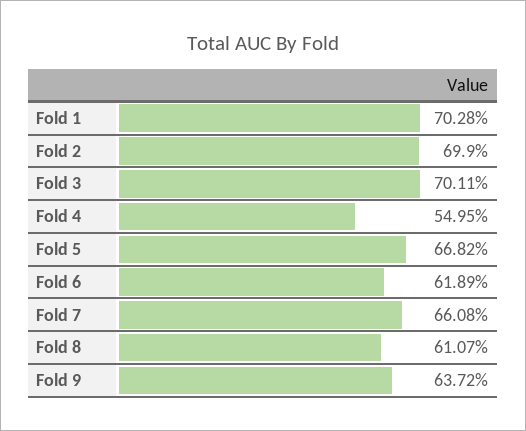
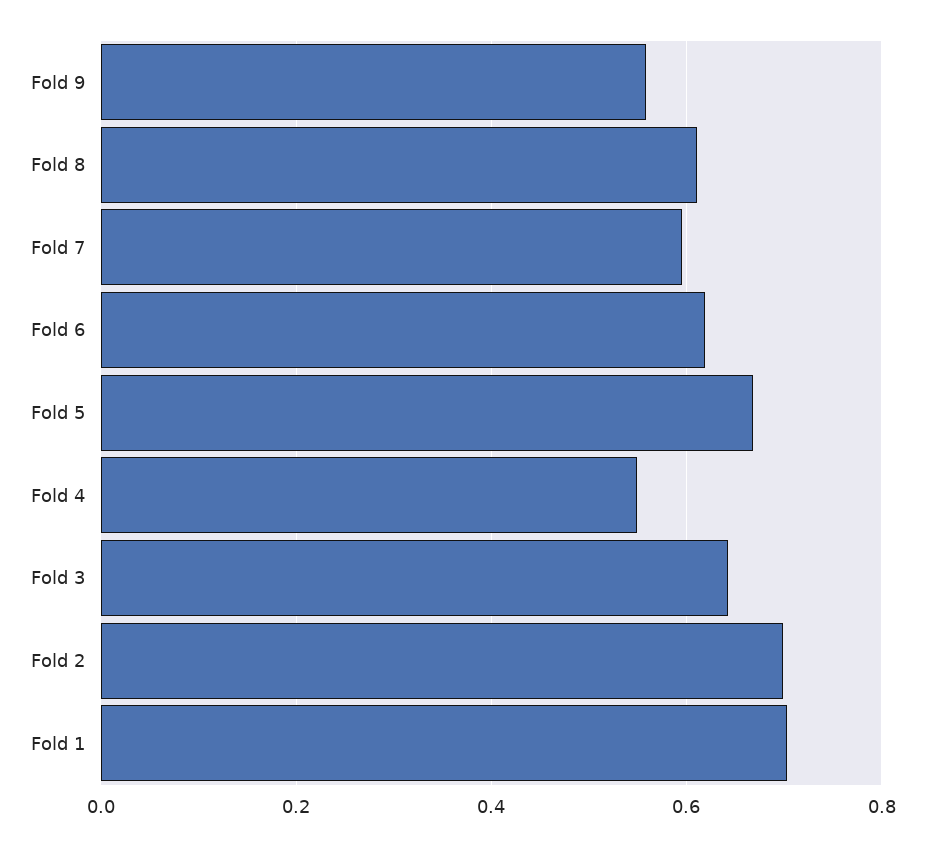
  {
    "Fold 1": 0.7028,
    "Fold 2": 0.699,
-   "Fold 3": 0.7011,
+   "Fold 3": 0.64,
    "Fold 4": 0.5495,
    "Fold 5": 0.6682,
    "Fold 6": 0.6189,
-   "Fold 7": 0.6608,
+   "Fold 7": 0.6,
    "Fold 8": 0.6107,
-   "Fold 9": 0.6372
+   "Fold 9": 0.56
  }

